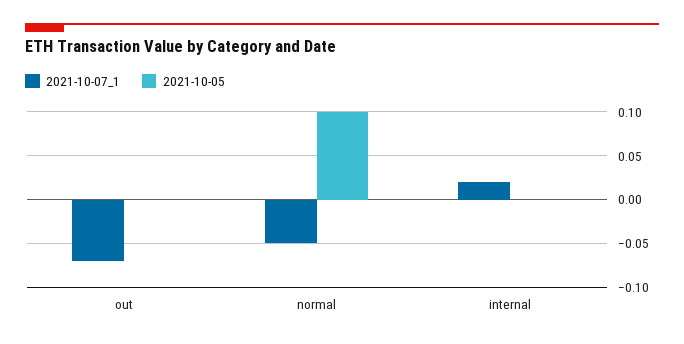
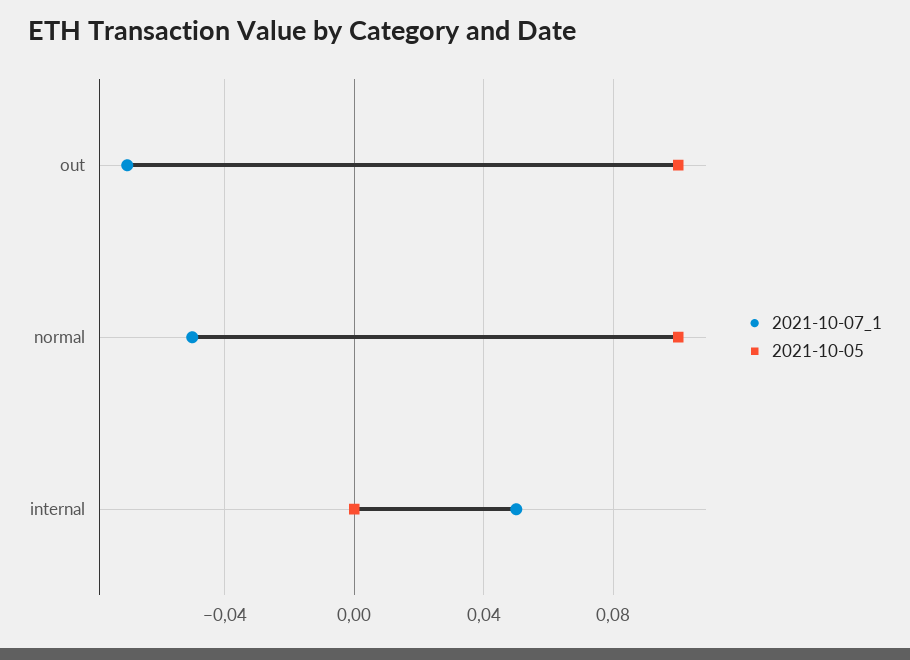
  {
    "2021-10-07_1": {
      "out": -0.07,
      "normal": -0.05,
-     "internal": 0.02
+     "internal": 0.05
    },
    "2021-10-05": {
-     "out": 0,
+     "out": 0.1,
      "normal": 0.1,
      "internal": 0
    }
  }

